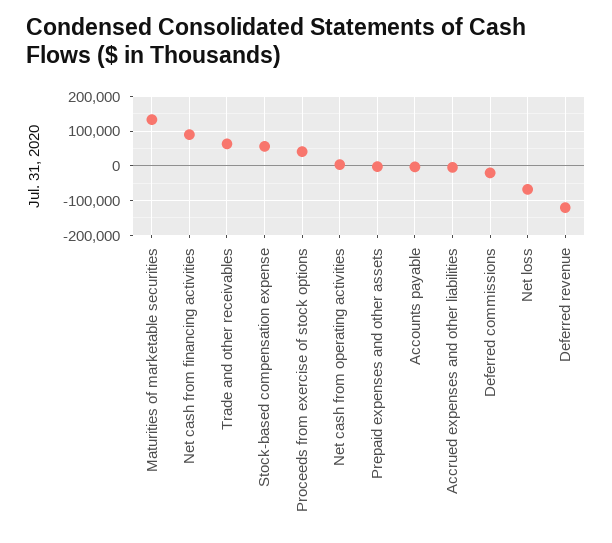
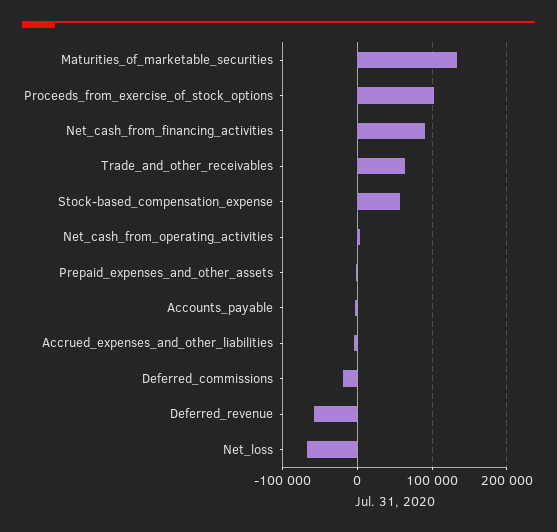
  {
    "Maturities of marketable securities": 130000,
    "Net cash from financing activities": 90000,
    "Trade and other receivables": 60000,
    "Stock-based compensation expense": 60000,
-   "Proceeds from exercise of stock options": 40000,
+   "Proceeds from exercise of stock options": 100000,
    "Net cash from operating activities": 0,
    "Prepaid expenses and other assets": 0,
    "Accounts payable": 0,
    "Accrued expenses and other liabilities": 0,
    "Deferred commissions": -20000,
    "Net loss": -70000,
-   "Deferred revenue": -120000
+   "Deferred revenue": -60000
  }

